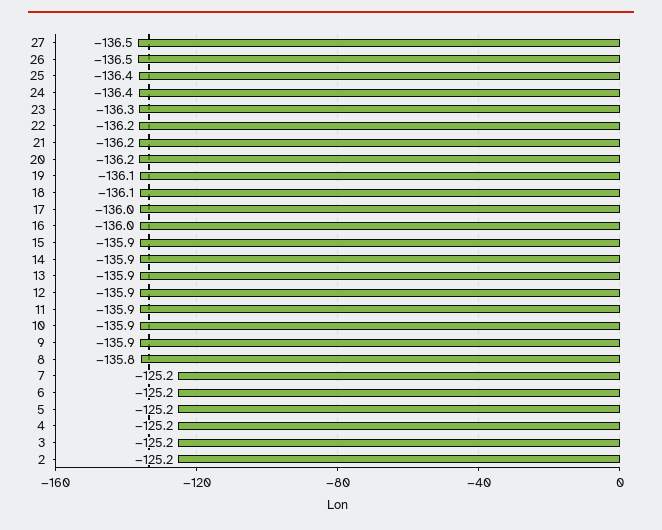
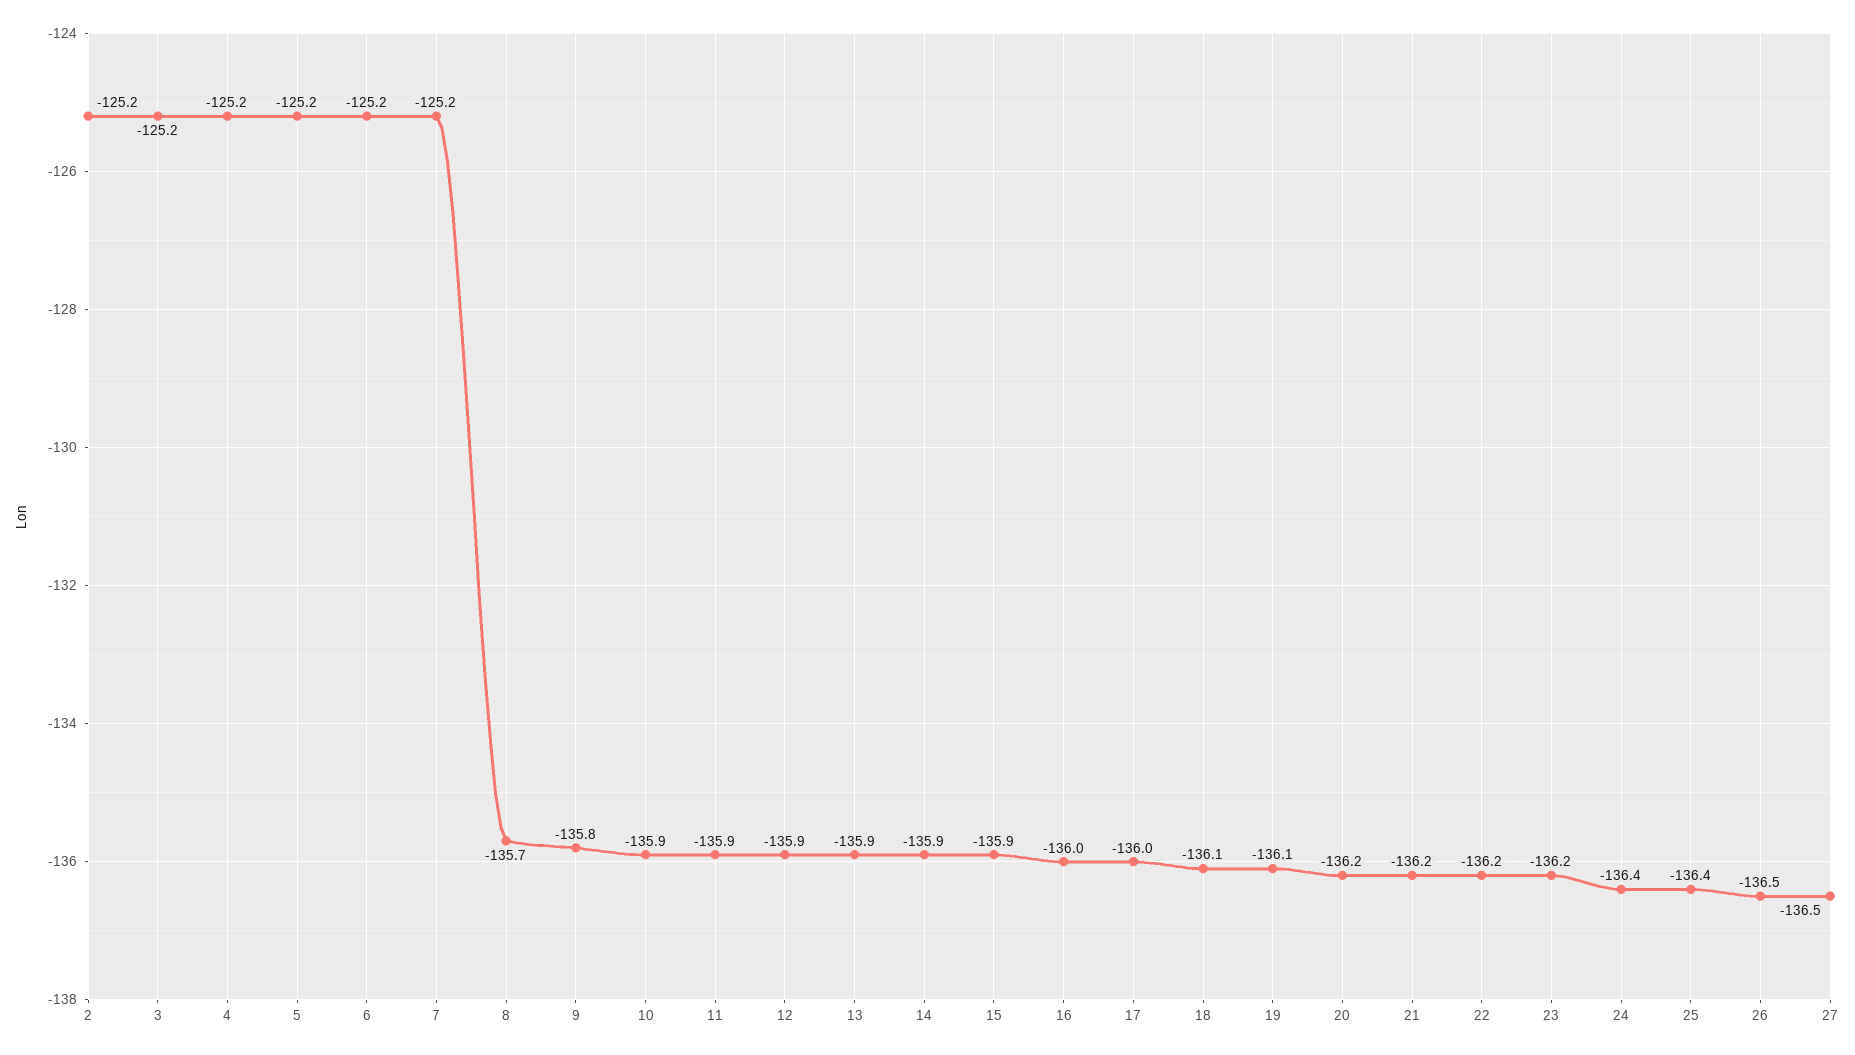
  {
    "27": -136.5,
    "26": -136.5,
    "25": -136.4,
    "24": -136.4,
-   "23": -136.3,
+   "23": -136.2,
    "22": -136.2,
    "21": -136.2,
    "20": -136.2,
    "19": -136.1,
    "18": -136.1,
    "17": -136,
    "16": -136,
    "15": -135.9,
    "14": -135.9,
    "13": -135.9,
    "12": -135.9,
    "11": -135.9,
    "10": -135.9,
-   "9": -135.9,
+   "9": -135.8,
-   "8": -135.8,
+   "8": -135.7,
    "7": -125.2,
    "6": -125.2,
    "5": -125.2,
    "4": -125.2,
    "3": -125.2,
    "2": -125.2
  }

